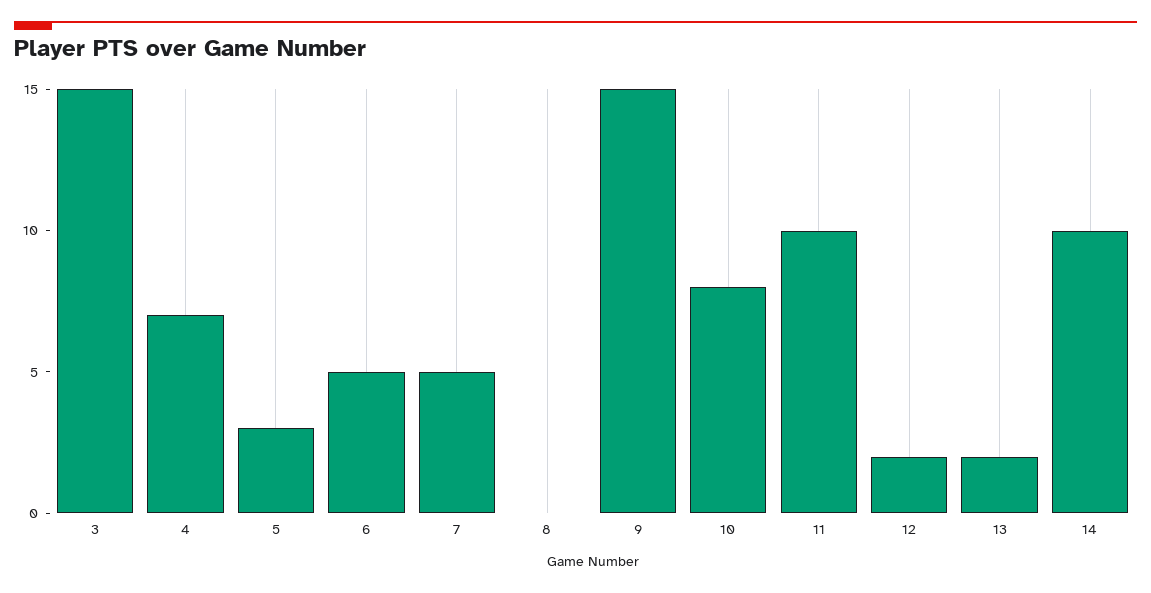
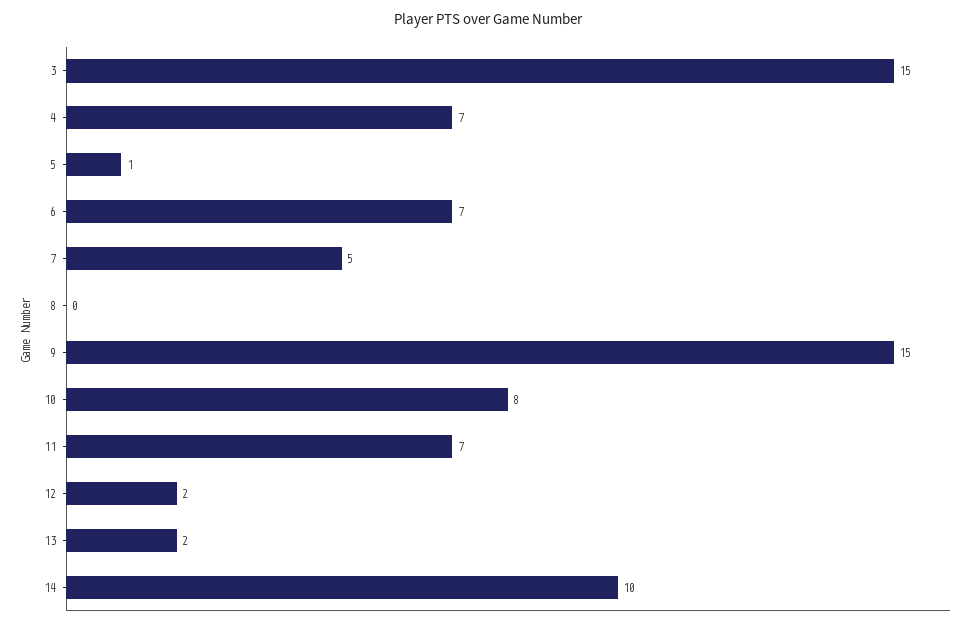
  {
    "3": 15,
    "4": 7,
-   "5": 3,
+   "5": 1,
-   "6": 5,
+   "6": 7,
    "7": 5,
    "8": 0,
    "9": 15,
    "10": 8,
-   "11": 10,
+   "11": 7,
    "12": 2,
    "13": 2,
    "14": 10
  }

